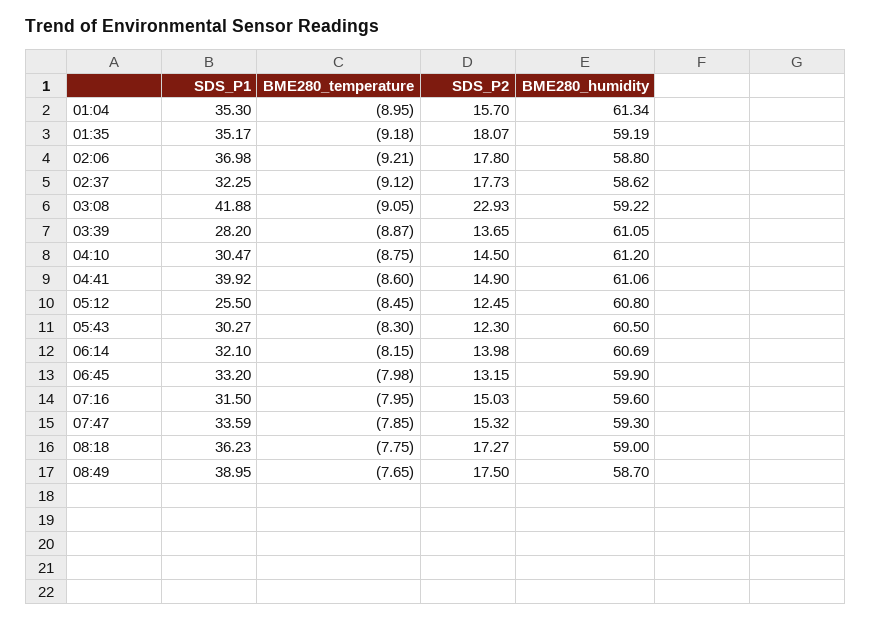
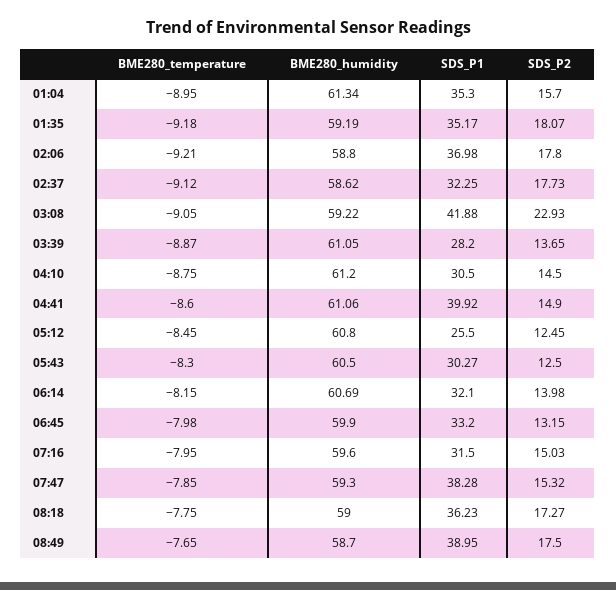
  {
    "SDS_P1": {
      "01:04": 35.3,
      "01:35": 35.17,
      "02:06": 36.98,
      "02:37": 32.25,
      "03:08": 41.88,
      "03:39": 28.2,
-     "04:10": 30.47,
+     "04:10": 30.5,
      "04:41": 39.92,
      "05:12": 25.5,
      "05:43": 30.27,
      "06:14": 32.1,
      "06:45": 33.2,
      "07:16": 31.5,
-     "07:47": 33.59,
+     "07:47": 38.28,
      "08:18": 36.23,
      "08:49": 38.95
    },
    "BME280_temperature": {
      "01:04": -8.95,
      "01:35": -9.18,
      "02:06": -9.21,
      "02:37": -9.12,
      "03:08": -9.05,
      "03:39": -8.87,
      "04:10": -8.75,
      "04:41": -8.6,
      "05:12": -8.45,
      "05:43": -8.3,
      "06:14": -8.15,
      "06:45": -7.98,
      "07:16": -7.95,
      "07:47": -7.85,
      "08:18": -7.75,
      "08:49": -7.65
    },
    "SDS_P2": {
      "01:04": 15.7,
      "01:35": 18.07,
      "02:06": 17.8,
      "02:37": 17.73,
      "03:08": 22.93,
      "03:39": 13.65,
      "04:10": 14.5,
      "04:41": 14.9,
      "05:12": 12.45,
-     "05:43": 12.3,
+     "05:43": 12.5,
      "06:14": 13.98,
      "06:45": 13.15,
      "07:16": 15.03,
      "07:47": 15.32,
      "08:18": 17.27,
      "08:49": 17.5
    },
    "BME280_humidity": {
      "01:04": 61.34,
      "01:35": 59.19,
      "02:06": 58.8,
      "02:37": 58.62,
      "03:08": 59.22,
      "03:39": 61.05,
      "04:10": 61.2,
      "04:41": 61.06,
      "05:12": 60.8,
      "05:43": 60.5,
      "06:14": 60.69,
      "06:45": 59.9,
      "07:16": 59.6,
      "07:47": 59.3,
      "08:18": 59,
      "08:49": 58.7
    }
  }

